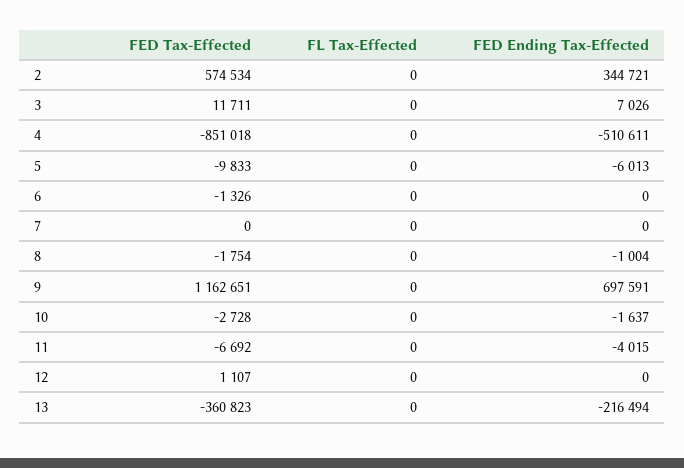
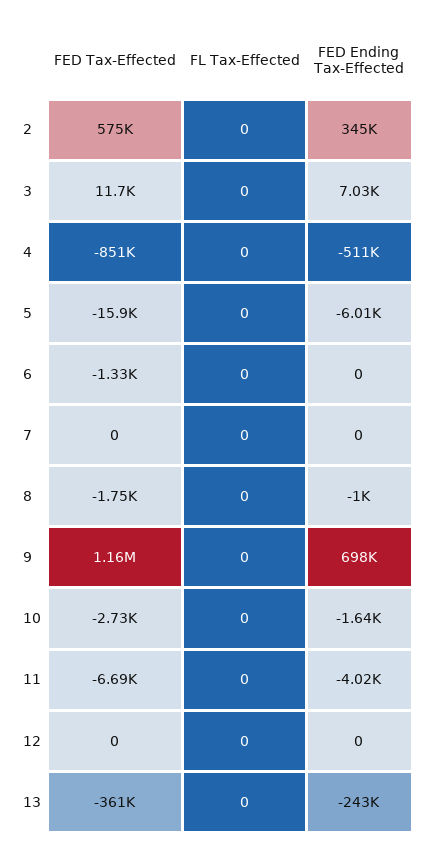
  {
    "FED Tax-Effected": {
      "2": 574534,
      "3": 11711,
      "4": -851018,
-     "5": -9833,
+     "5": -15900,
      "6": -1326,
      "7": 0,
      "8": -1754,
      "9": 1162651,
      "10": -2728,
      "11": -6692,
-     "12": 1107,
+     "12": 0,
      "13": -360823
    },
    "FL Tax-Effected": {
      "2": 0,
      "3": 0,
      "4": 0,
      "5": 0,
      "6": 0,
      "7": 0,
      "8": 0,
      "9": 0,
      "10": 0,
      "11": 0,
      "12": 0,
      "13": 0
    },
    "FED Ending Tax-Effected": {
      "2": 344721,
      "3": 7026,
      "4": -510611,
      "5": -6013,
      "6": 0,
      "7": 0,
      "8": -1004,
      "9": 697591,
      "10": -1637,
      "11": -4015,
      "12": 0,
-     "13": -216494
+     "13": -243000
    }
  }

